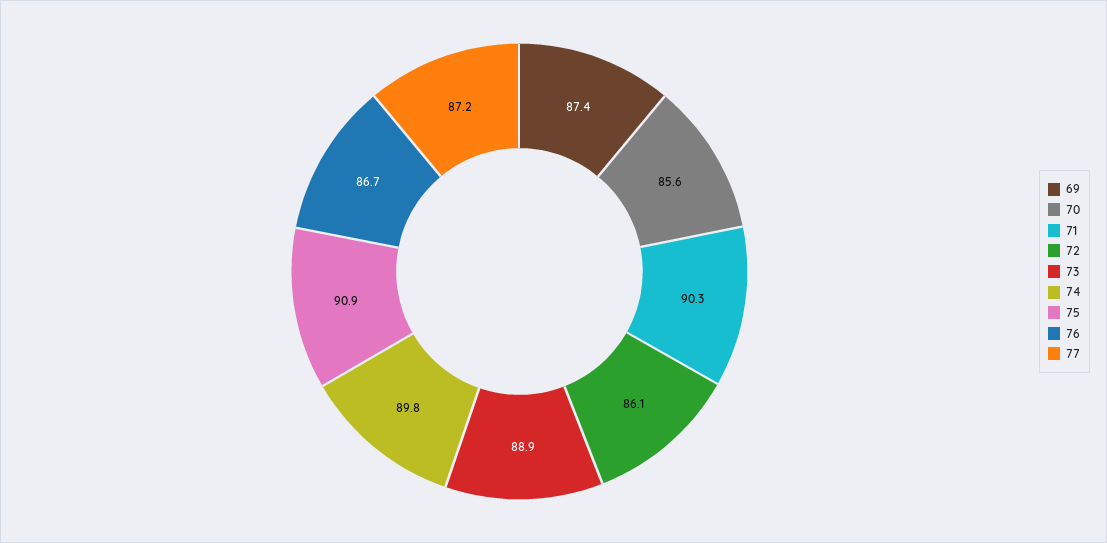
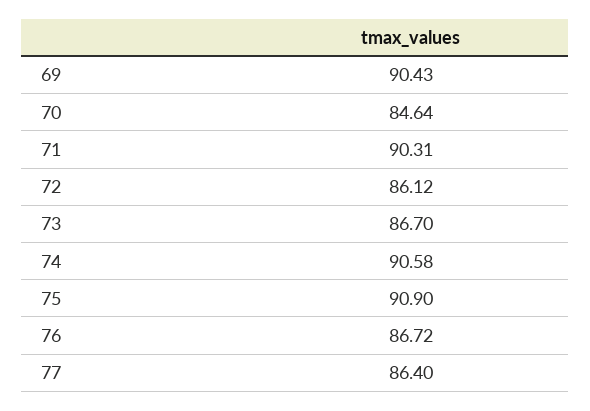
  {
-   "69": 87.4,
+   "69": 90.43,
-   "70": 85.6,
+   "70": 84.64,
    "71": 90.31,
    "72": 86.12,
-   "73": 88.9,
+   "73": 86.7,
-   "74": 89.8,
+   "74": 90.58,
    "75": 90.9,
    "76": 86.72,
-   "77": 87.2
+   "77": 86.4
  }

